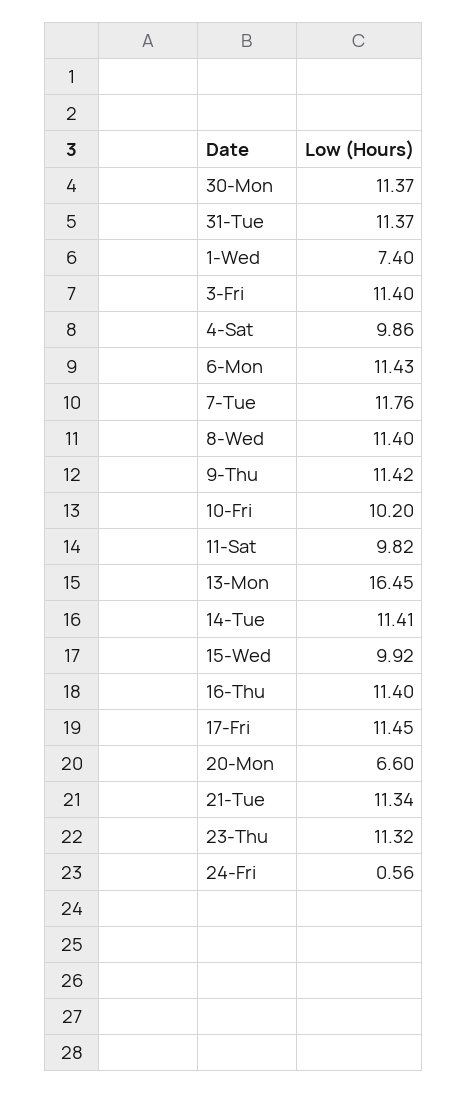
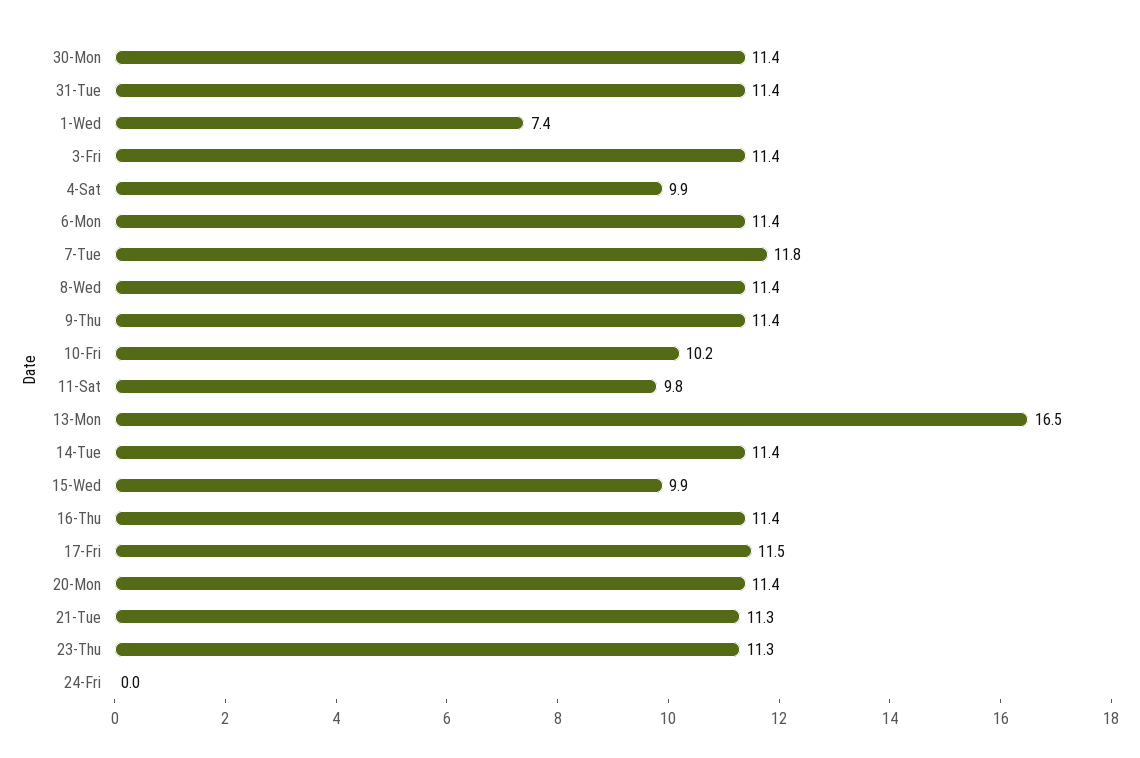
  {
    "30-Mon": 11.37,
    "31-Tue": 11.37,
    "1-Wed": 7.4,
    "3-Fri": 11.4,
    "4-Sat": 9.86,
    "6-Mon": 11.43,
    "7-Tue": 11.76,
    "8-Wed": 11.4,
    "9-Thu": 11.42,
    "10-Fri": 10.2,
    "11-Sat": 9.82,
    "13-Mon": 16.45,
    "14-Tue": 11.41,
    "15-Wed": 9.92,
    "16-Thu": 11.4,
    "17-Fri": 11.45,
-   "20-Mon": 6.6,
+   "20-Mon": 11.4,
    "21-Tue": 11.34,
    "23-Thu": 11.32,
-   "24-Fri": 0.56
+   "24-Fri": 0
  }

